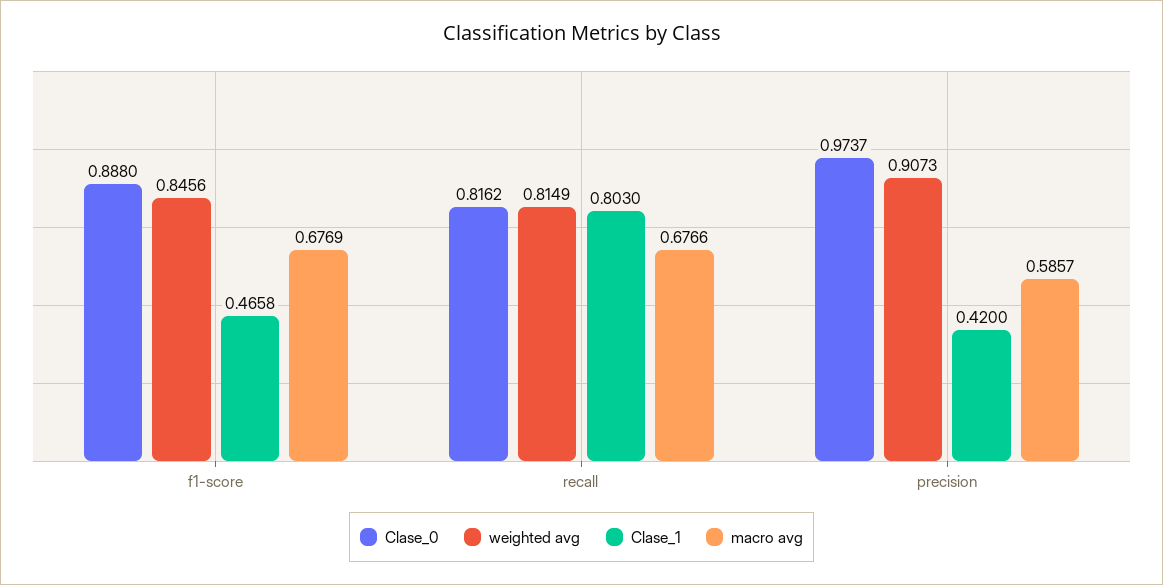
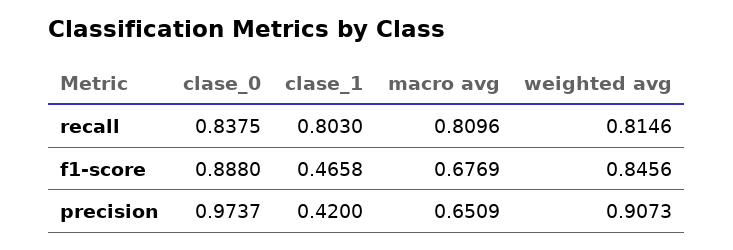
  {
    "Clase_0": {
      "f1-score": 0.888,
-     "recall": 0.8162,
+     "recall": 0.8375,
      "precision": 0.9737
    },
    "weighted avg": {
      "f1-score": 0.8456,
-     "recall": 0.8149,
+     "recall": 0.8146,
      "precision": 0.9073
    },
    "Clase_1": {
      "f1-score": 0.4658,
      "recall": 0.803,
      "precision": 0.42
    },
    "macro avg": {
      "f1-score": 0.6769,
-     "recall": 0.6766,
+     "recall": 0.8096,
-     "precision": 0.5857
+     "precision": 0.6509
    }
  }

